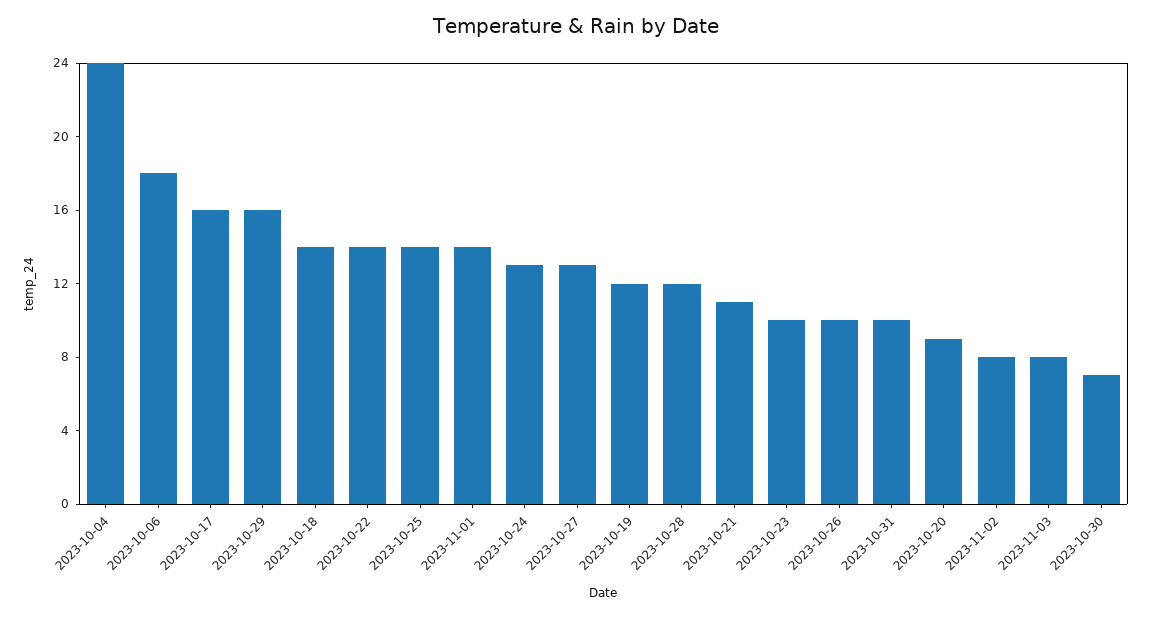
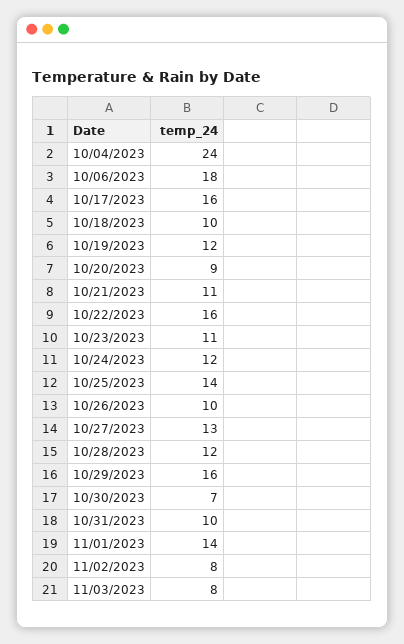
  {
    "2023-10-04": 24,
    "2023-10-06": 18,
    "2023-10-17": 16,
    "2023-10-29": 16,
-   "2023-10-18": 14,
+   "2023-10-18": 10,
-   "2023-10-22": 14,
+   "2023-10-22": 16,
    "2023-10-25": 14,
    "2023-11-01": 14,
-   "2023-10-24": 13,
+   "2023-10-24": 12,
    "2023-10-27": 13,
    "2023-10-19": 12,
    "2023-10-28": 12,
    "2023-10-21": 11,
-   "2023-10-23": 10,
+   "2023-10-23": 11,
    "2023-10-26": 10,
    "2023-10-31": 10,
    "2023-10-20": 9,
    "2023-11-02": 8,
    "2023-11-03": 8,
    "2023-10-30": 7
  }

